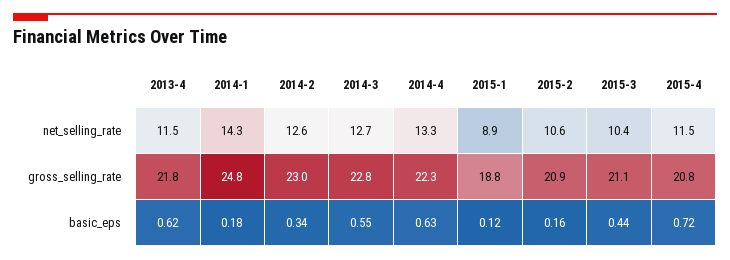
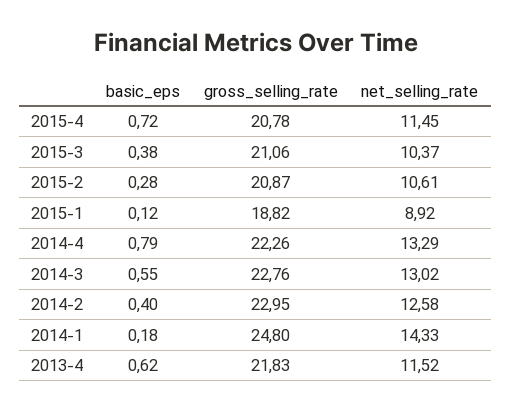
  {
    "2013-4": {
      "net_selling_rate": 11.52,
      "gross_selling_rate": 21.83,
      "basic_eps": 0.62
    },
    "2014-1": {
      "net_selling_rate": 14.33,
      "gross_selling_rate": 24.8,
      "basic_eps": 0.18
    },
    "2014-2": {
      "net_selling_rate": 12.58,
      "gross_selling_rate": 22.95,
-     "basic_eps": 0.34
+     "basic_eps": 0.4
    },
    "2014-3": {
-     "net_selling_rate": 12.7,
+     "net_selling_rate": 13.02,
      "gross_selling_rate": 22.76,
      "basic_eps": 0.55
    },
    "2014-4": {
      "net_selling_rate": 13.29,
      "gross_selling_rate": 22.26,
-     "basic_eps": 0.63
+     "basic_eps": 0.79
    },
    "2015-1": {
      "net_selling_rate": 8.92,
      "gross_selling_rate": 18.82,
      "basic_eps": 0.12
    },
    "2015-2": {
      "net_selling_rate": 10.61,
      "gross_selling_rate": 20.87,
-     "basic_eps": 0.16
+     "basic_eps": 0.28
    },
    "2015-3": {
      "net_selling_rate": 10.37,
      "gross_selling_rate": 21.06,
-     "basic_eps": 0.44
+     "basic_eps": 0.38
    },
    "2015-4": {
      "net_selling_rate": 11.45,
      "gross_selling_rate": 20.78,
      "basic_eps": 0.72
    }
  }

